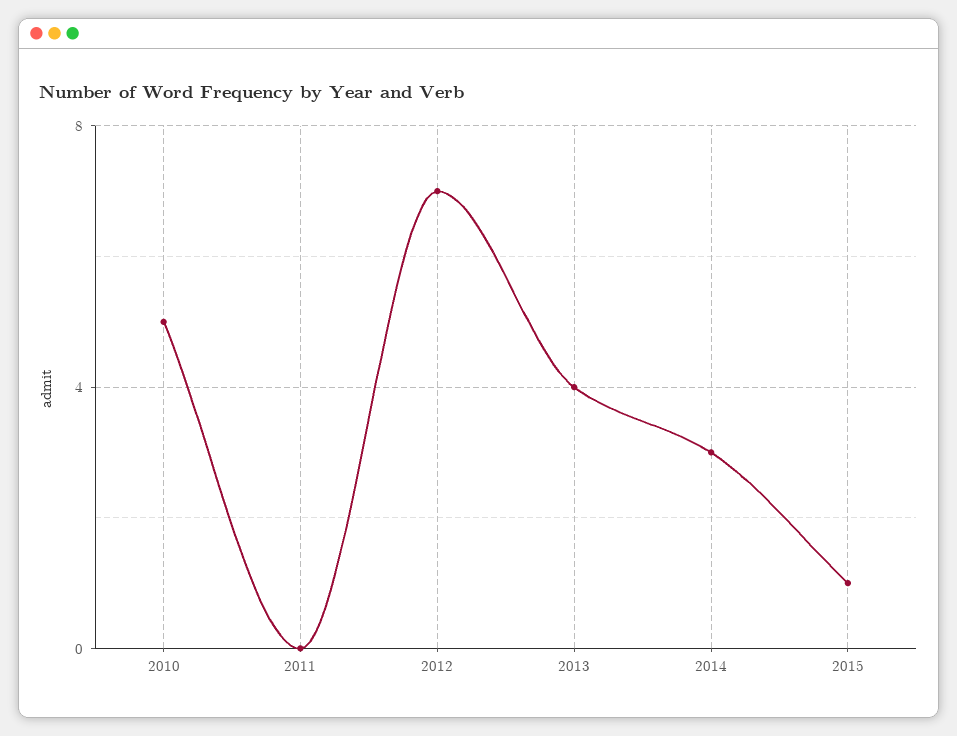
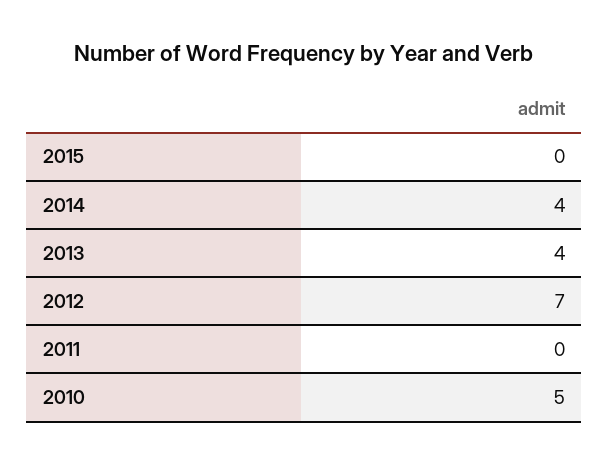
  {
    "2010": 5,
    "2011": 0,
    "2012": 7,
    "2013": 4,
-   "2014": 3,
+   "2014": 4,
-   "2015": 1
+   "2015": 0
  }

